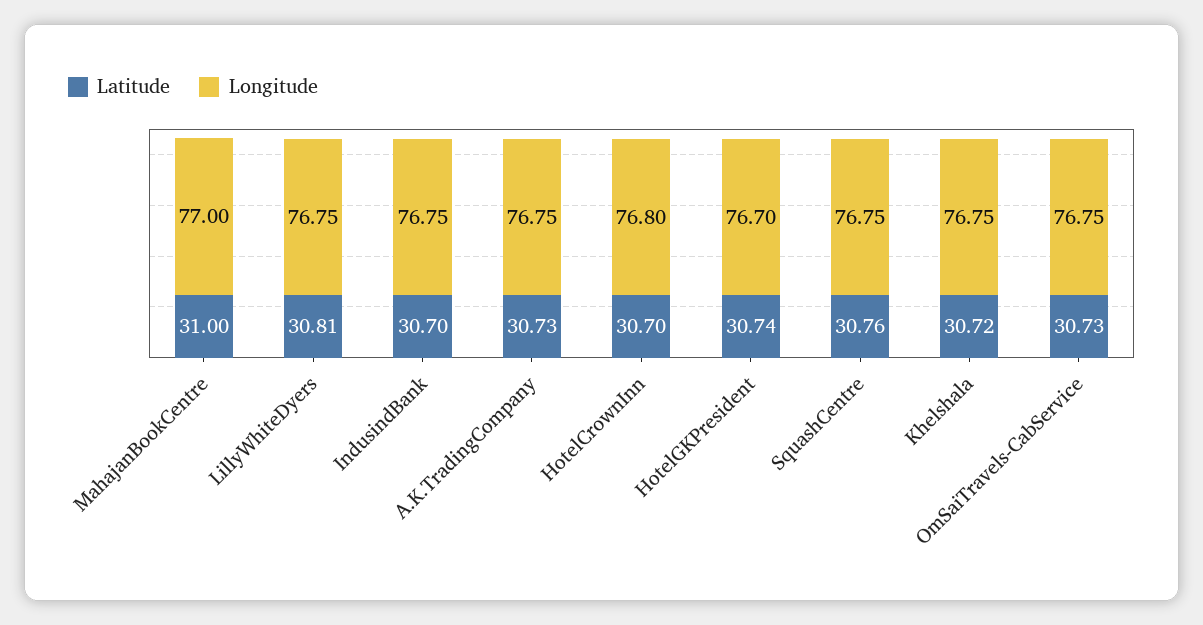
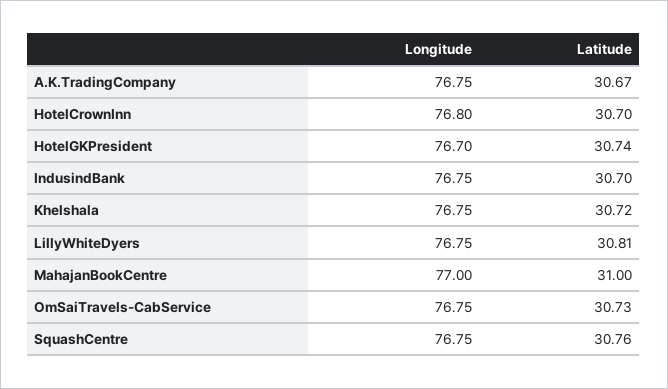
  {
    "Latitude": {
      "MahajanBookCentre": 31,
      "LillyWhiteDyers": 30.81,
      "IndusindBank": 30.7,
-     "A.K.TradingCompany": 30.73,
+     "A.K.TradingCompany": 30.67,
      "HotelCrownInn": 30.7,
      "HotelGKPresident": 30.74,
      "SquashCentre": 30.76,
      "Khelshala": 30.72,
      "OmSaiTravels-CabService": 30.73
    },
    "Longitude": {
      "MahajanBookCentre": 77,
      "LillyWhiteDyers": 76.75,
      "IndusindBank": 76.75,
      "A.K.TradingCompany": 76.75,
      "HotelCrownInn": 76.8,
      "HotelGKPresident": 76.7,
      "SquashCentre": 76.75,
      "Khelshala": 76.75,
      "OmSaiTravels-CabService": 76.75
    }
  }

